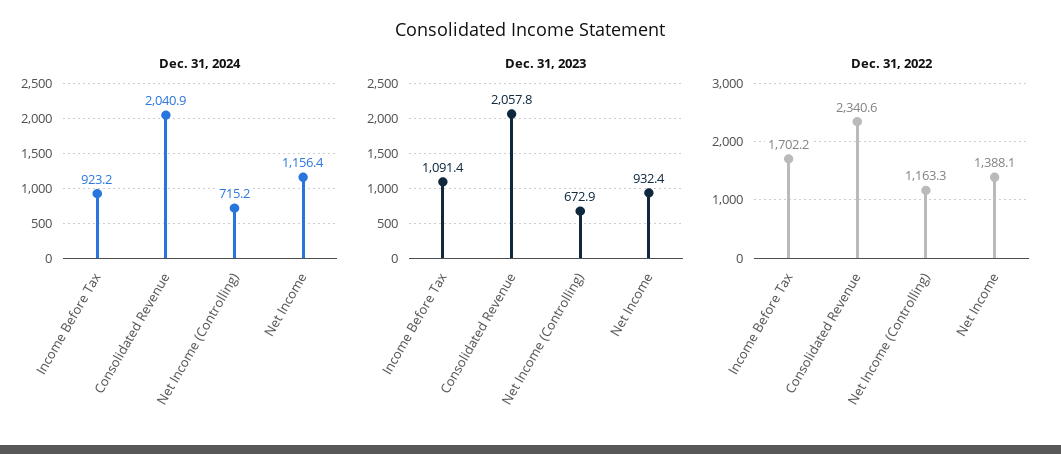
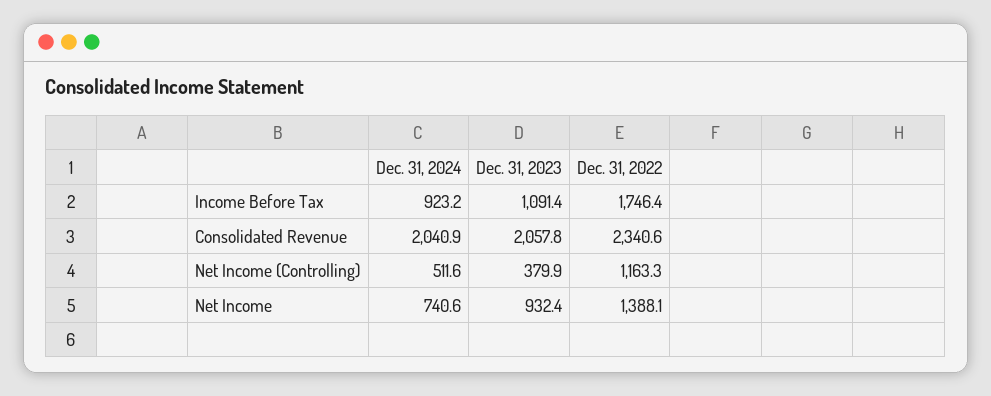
  {
    "Dec. 31, 2024": {
      "Income Before Tax": 923.2,
      "Consolidated Revenue": 2040.9,
-     "Net Income (Controlling)": 715.2,
+     "Net Income (Controlling)": 511.6,
-     "Net Income": 1156.4
+     "Net Income": 740.6
    },
    "Dec. 31, 2023": {
      "Income Before Tax": 1091.4,
      "Consolidated Revenue": 2057.8,
-     "Net Income (Controlling)": 672.9,
+     "Net Income (Controlling)": 379.9,
      "Net Income": 932.4
    },
    "Dec. 31, 2022": {
-     "Income Before Tax": 1702.2,
+     "Income Before Tax": 1746.4,
      "Consolidated Revenue": 2340.6,
      "Net Income (Controlling)": 1163.3,
      "Net Income": 1388.1
    }
  }

